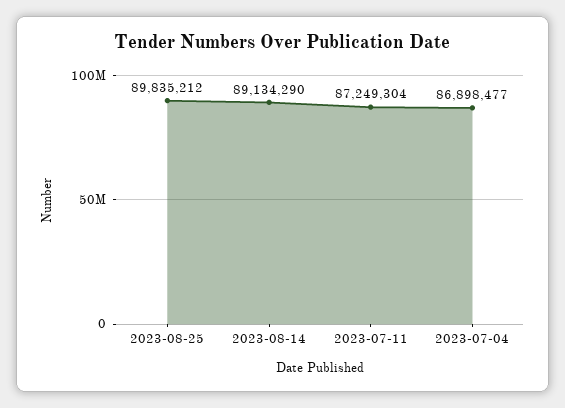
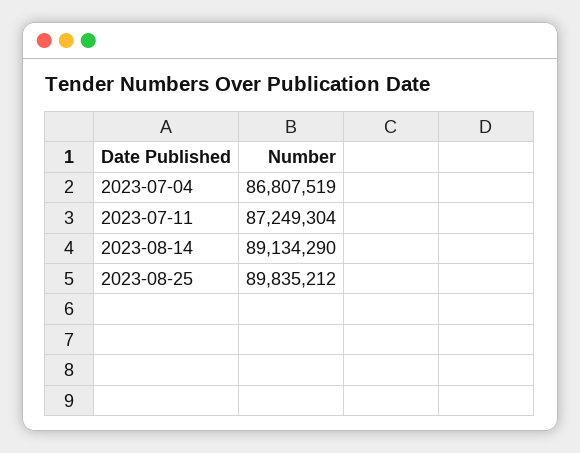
  {
    "2023-08-25": 89835212,
    "2023-08-14": 89134290,
    "2023-07-11": 87249304,
-   "2023-07-04": 86898477
+   "2023-07-04": 86807519
  }

